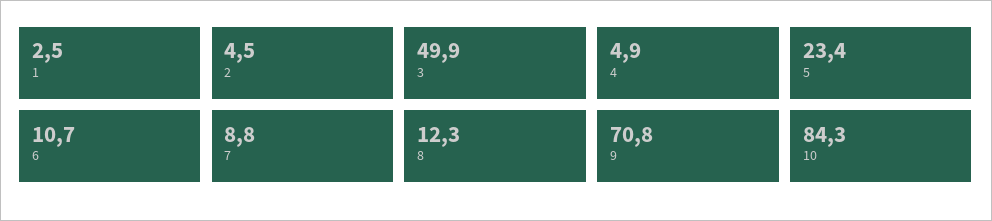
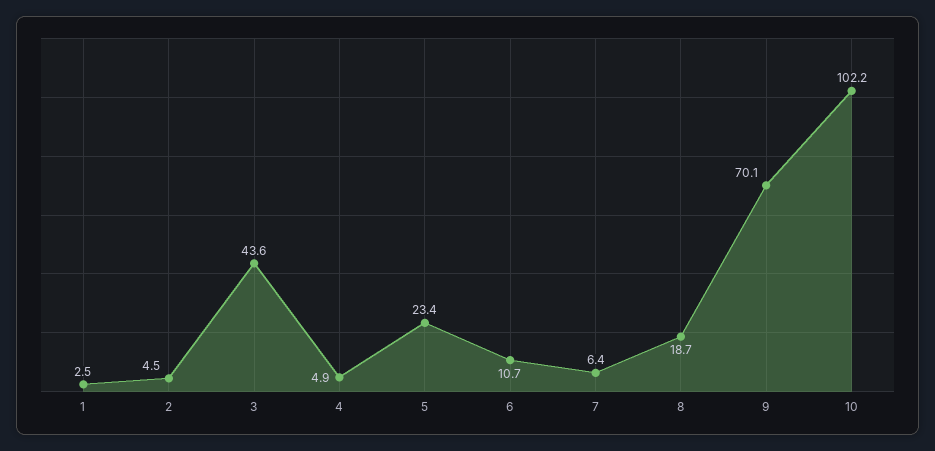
  {
    "1": 2.5,
    "2": 4.5,
-   "3": 49.9,
+   "3": 43.6,
    "4": 4.9,
    "5": 23.4,
    "6": 10.7,
-   "7": 8.8,
+   "7": 6.4,
-   "8": 12.3,
+   "8": 18.7,
-   "9": 70.8,
+   "9": 70.1,
-   "10": 84.3
+   "10": 102.2
  }

